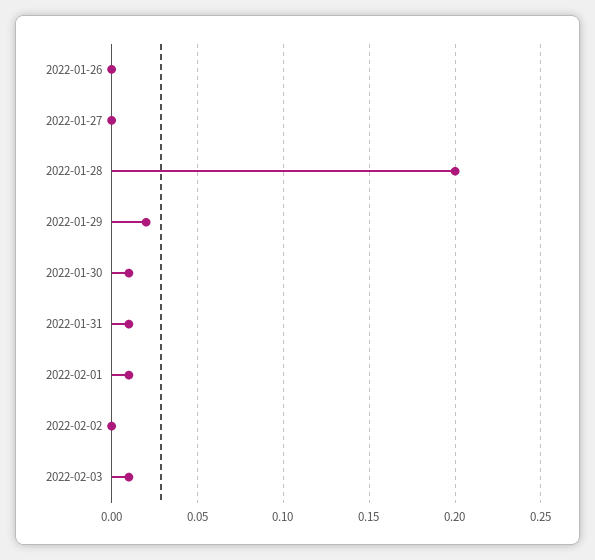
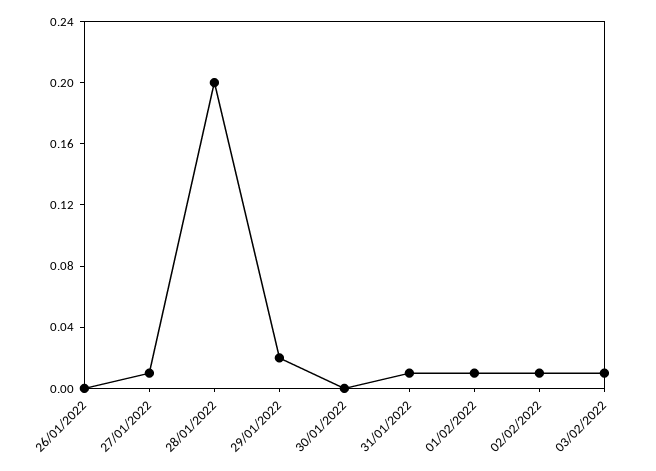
  {
    "2022-01-26": 0,
-   "2022-01-27": 0,
+   "2022-01-27": 0.01,
    "2022-01-28": 0.2,
    "2022-01-29": 0.02,
-   "2022-01-30": 0.01,
+   "2022-01-30": 0,
    "2022-01-31": 0.01,
    "2022-02-01": 0.01,
-   "2022-02-02": 0,
+   "2022-02-02": 0.01,
    "2022-02-03": 0.01
  }

